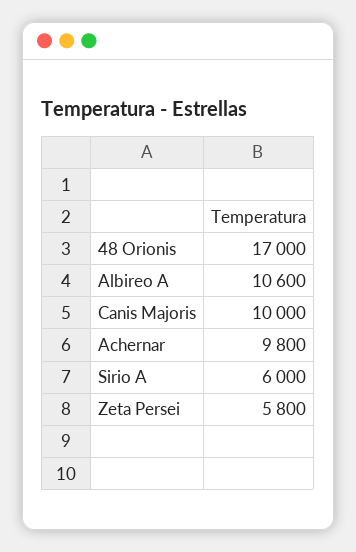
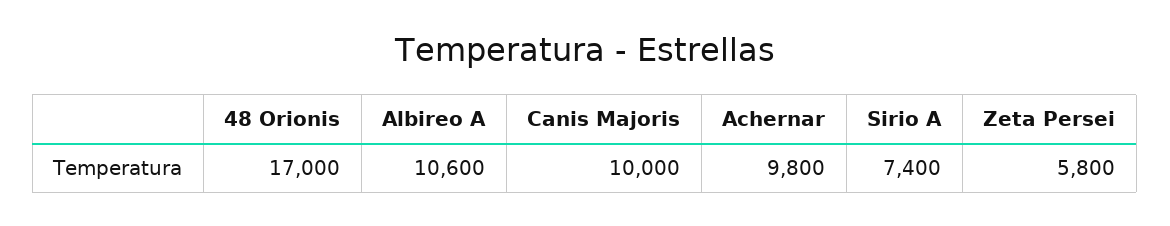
  {
    "48 Orionis": 17000,
    "Albireo A": 10600,
    "Canis Majoris": 10000,
    "Achernar": 9800,
-   "Sirio A": 6000,
+   "Sirio A": 7400,
    "Zeta Persei": 5800
  }

